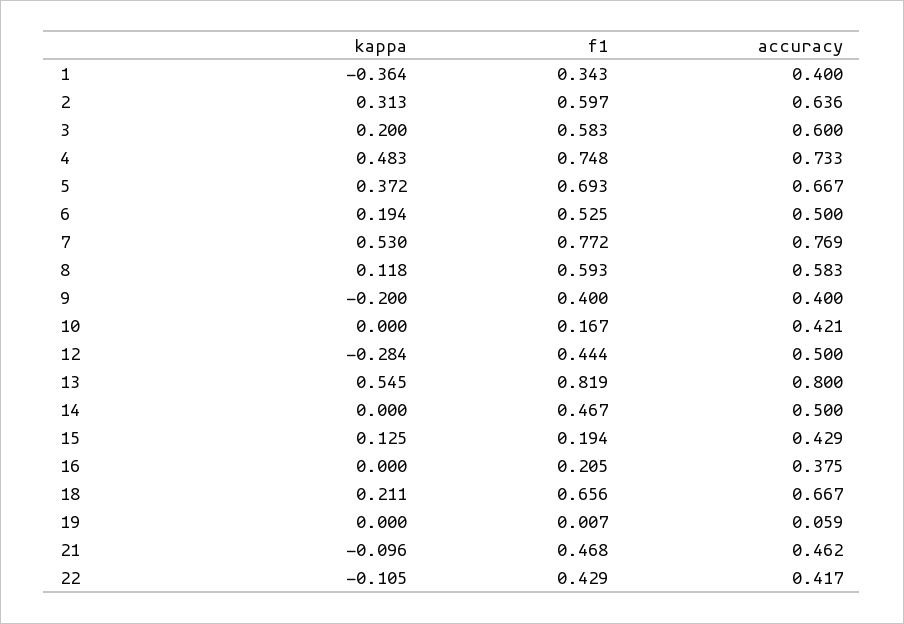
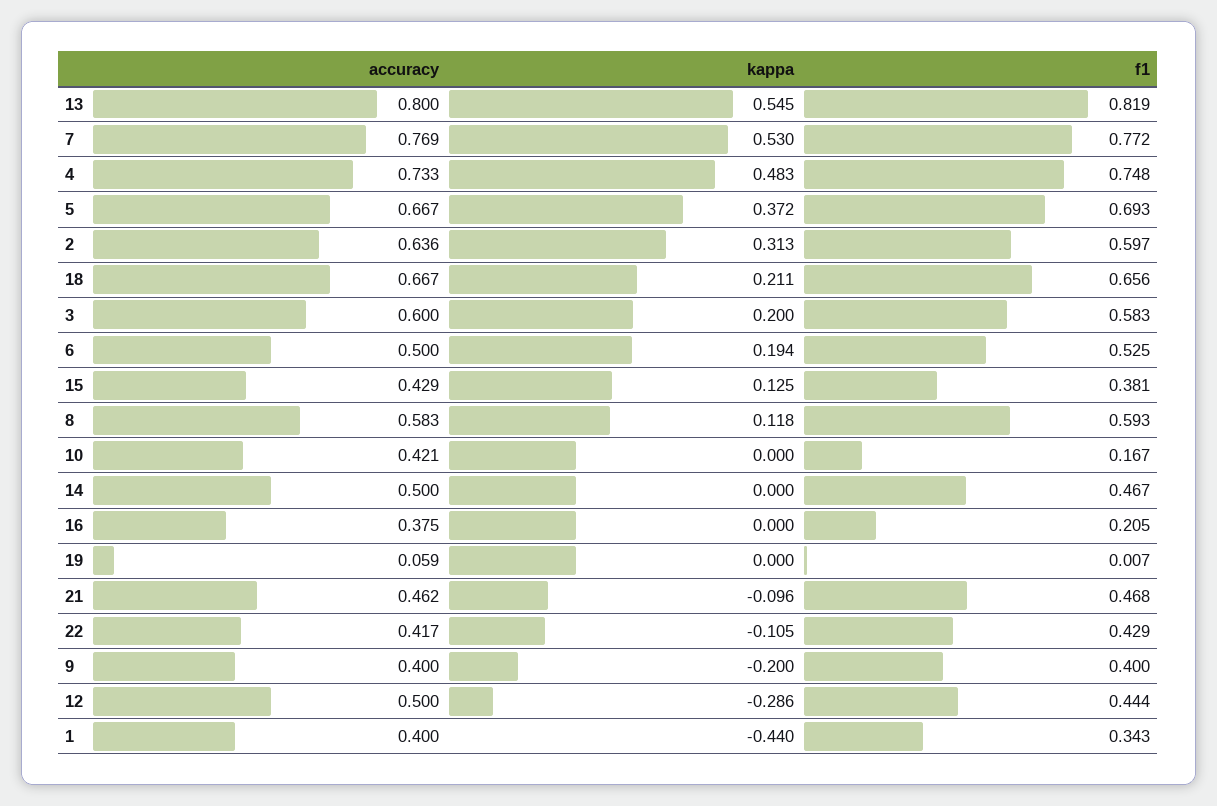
  {
    "kappa": {
-     "1": -0.364,
+     "1": -0.44,
      "2": 0.313,
      "3": 0.2,
      "4": 0.483,
      "5": 0.372,
      "6": 0.194,
      "7": 0.53,
      "8": 0.118,
      "9": -0.2,
      "10": 0,
-     "12": -0.284,
+     "12": -0.286,
      "13": 0.545,
      "14": 0,
      "15": 0.125,
      "16": 0,
      "18": 0.211,
      "19": 0,
      "21": -0.096,
      "22": -0.105
    },
    "f1": {
      "1": 0.343,
      "2": 0.597,
      "3": 0.583,
      "4": 0.748,
      "5": 0.693,
      "6": 0.525,
      "7": 0.772,
      "8": 0.593,
      "9": 0.4,
      "10": 0.167,
      "12": 0.444,
      "13": 0.819,
      "14": 0.467,
-     "15": 0.194,
+     "15": 0.381,
      "16": 0.205,
      "18": 0.656,
      "19": 0.007,
      "21": 0.468,
      "22": 0.429
    },
    "accuracy": {
      "1": 0.4,
      "2": 0.636,
      "3": 0.6,
      "4": 0.733,
      "5": 0.667,
      "6": 0.5,
      "7": 0.769,
      "8": 0.583,
      "9": 0.4,
      "10": 0.421,
      "12": 0.5,
      "13": 0.8,
      "14": 0.5,
      "15": 0.429,
      "16": 0.375,
      "18": 0.667,
      "19": 0.059,
      "21": 0.462,
      "22": 0.417
    }
  }

